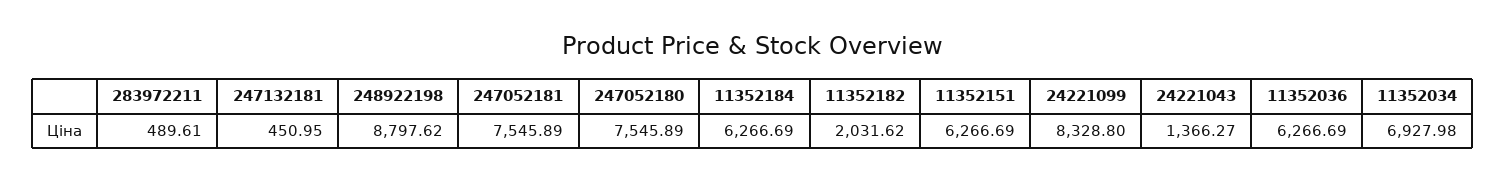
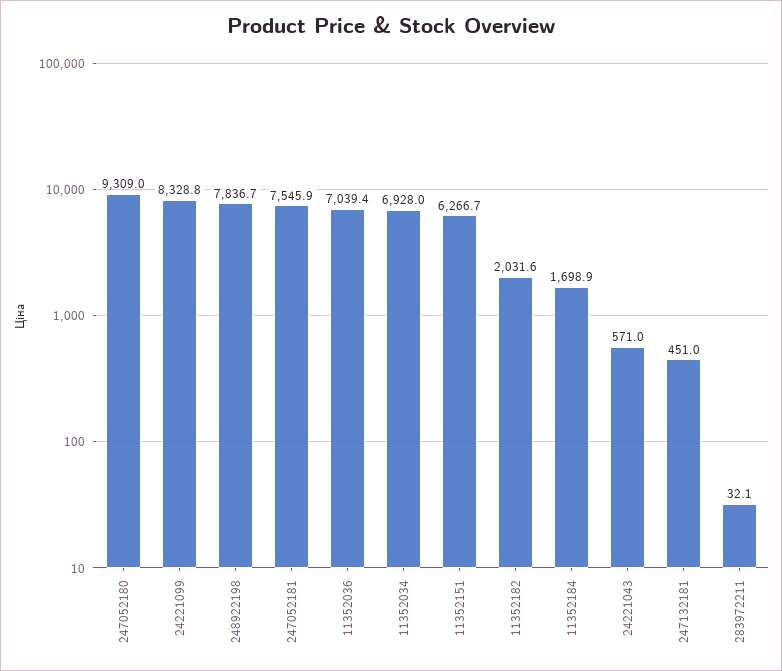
  {
-   "283972211": 489.61,
+   "283972211": 32.1,
    "247132181": 450.95,
-   "248922198": 8797.62,
+   "248922198": 7836.7,
    "247052181": 7545.89,
-   "247052180": 7545.89,
+   "247052180": 9309,
-   "11352184": 6266.69,
+   "11352184": 1698.9,
    "11352182": 2031.62,
    "11352151": 6266.69,
    "24221099": 8328.8,
-   "24221043": 1366.27,
+   "24221043": 571,
-   "11352036": 6266.69,
+   "11352036": 7039.4,
    "11352034": 6927.98
  }

